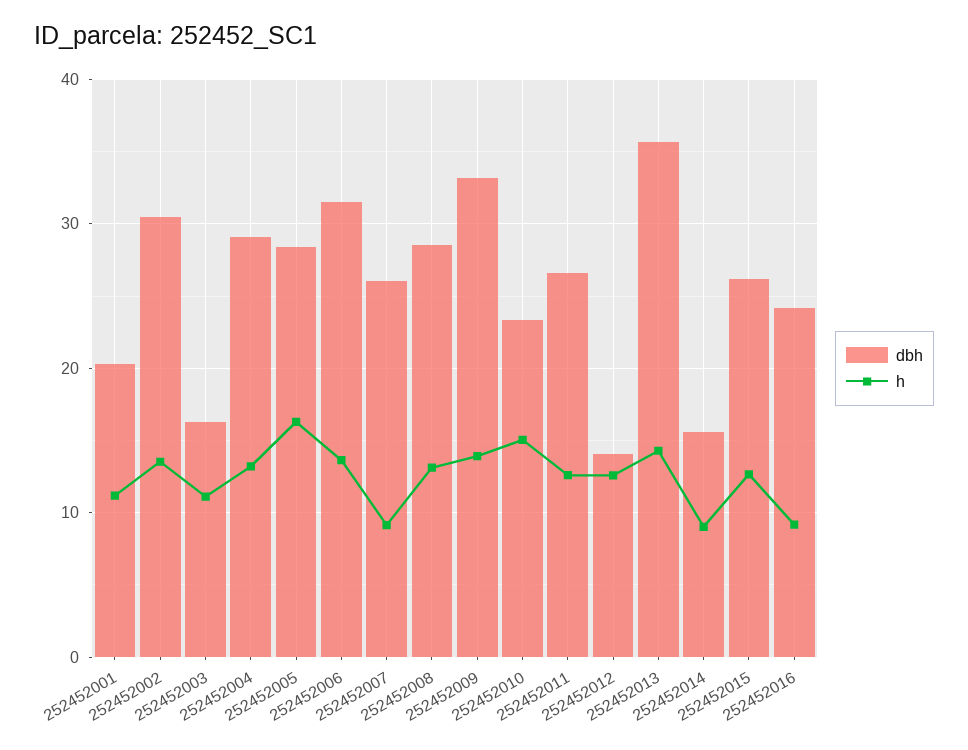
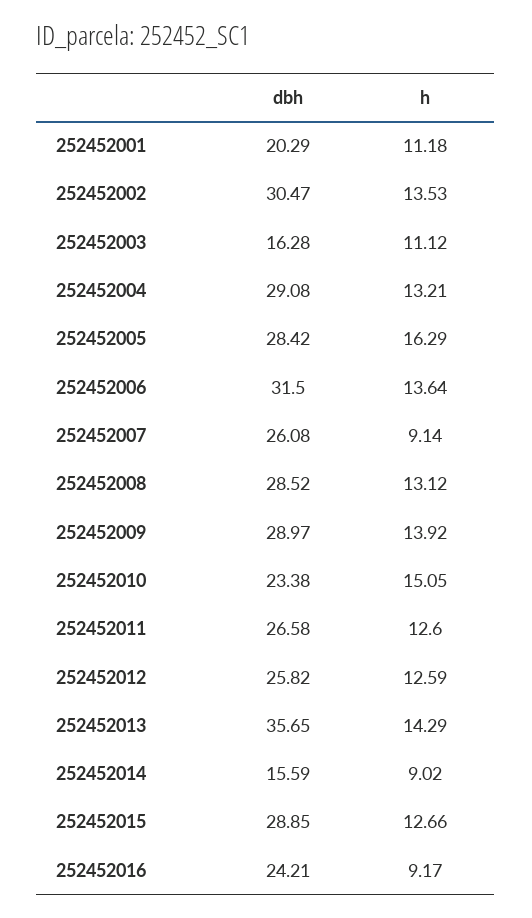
  {
    "dbh": {
      "252452001": 20.29,
      "252452002": 30.47,
      "252452003": 16.28,
      "252452004": 29.08,
      "252452005": 28.42,
      "252452006": 31.5,
      "252452007": 26.08,
      "252452008": 28.52,
-     "252452009": 33,
+     "252452009": 28.97,
      "252452010": 23.38,
      "252452011": 26.58,
-     "252452012": 14,
+     "252452012": 25.82,
      "252452013": 35.65,
      "252452014": 15.59,
-     "252452015": 26,
+     "252452015": 28.85,
      "252452016": 24.21
    },
    "h": {
      "252452001": 11.18,
      "252452002": 13.53,
      "252452003": 11.12,
      "252452004": 13.21,
      "252452005": 16.29,
      "252452006": 13.64,
      "252452007": 9.14,
      "252452008": 13.12,
      "252452009": 13.92,
      "252452010": 15.05,
      "252452011": 12.6,
      "252452012": 12.59,
      "252452013": 14.29,
      "252452014": 9.02,
      "252452015": 12.66,
      "252452016": 9.17
    }
  }

